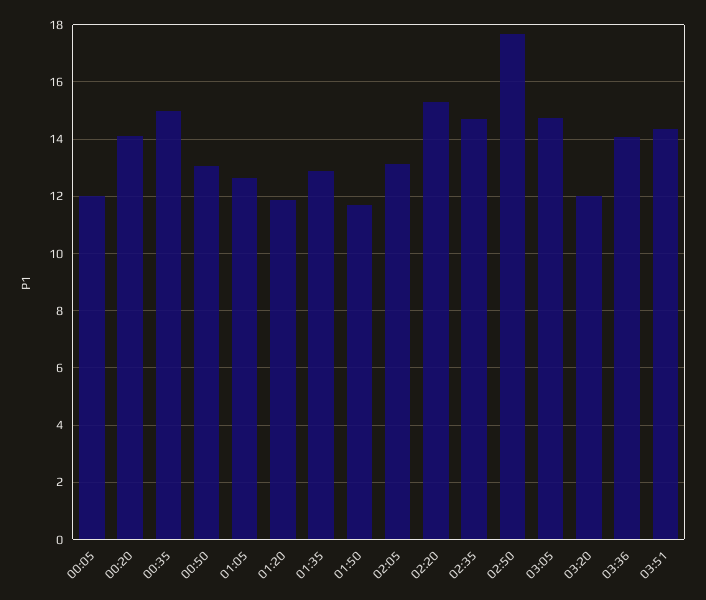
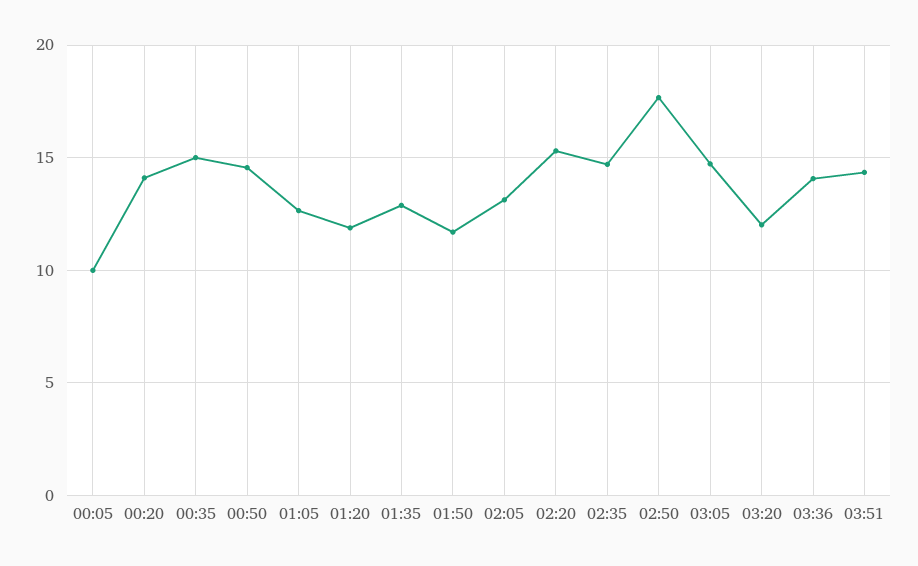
  {
-   "00:05": 12,
+   "00:05": 10,
    "00:20": 14,
    "00:35": 15,
-   "00:50": 13,
+   "00:50": 14.5,
    "01:05": 12.75,
    "01:20": 12,
    "01:35": 13,
    "01:50": 11.75,
    "02:05": 13.25,
    "02:20": 15.25,
    "02:35": 14.75,
    "02:50": 17.75,
    "03:05": 14.75,
    "03:20": 12,
    "03:36": 14,
    "03:51": 14.25
  }

